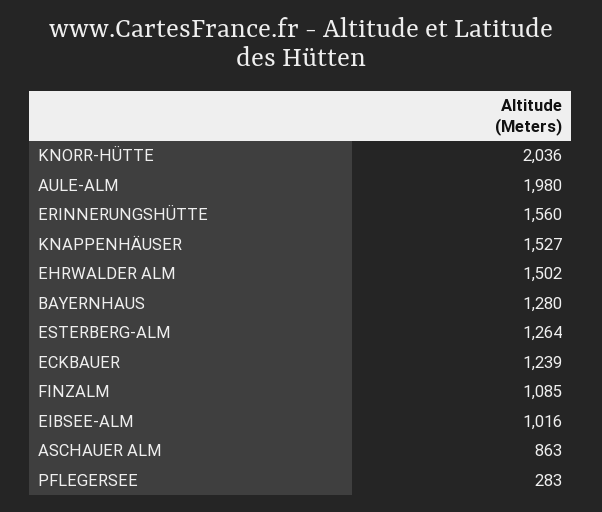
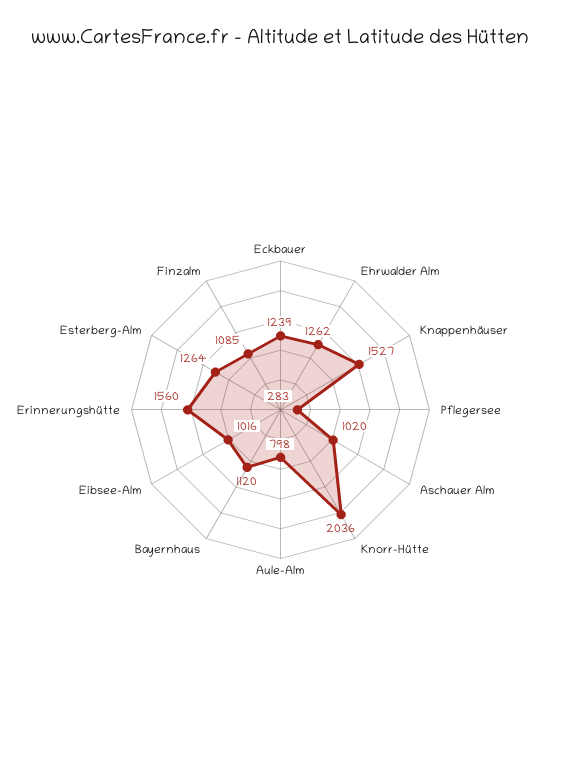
  {
    "KNORR-HÜTTE": 2036,
-   "AULE-ALM": 1980,
+   "AULE-ALM": 798,
    "ERINNERUNGSHÜTTE": 1560,
    "KNAPPENHÄUSER": 1527,
-   "EHRWALDER ALM": 1502,
+   "EHRWALDER ALM": 1262,
-   "BAYERNHAUS": 1280,
+   "BAYERNHAUS": 1120,
    "ESTERBERG-ALM": 1264,
    "ECKBAUER": 1239,
    "FINZALM": 1085,
    "EIBSEE-ALM": 1016,
-   "ASCHAUER ALM": 863,
+   "ASCHAUER ALM": 1020,
    "PFLEGERSEE": 283
  }

